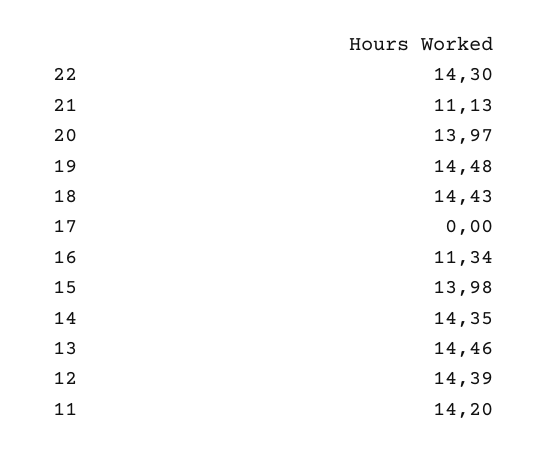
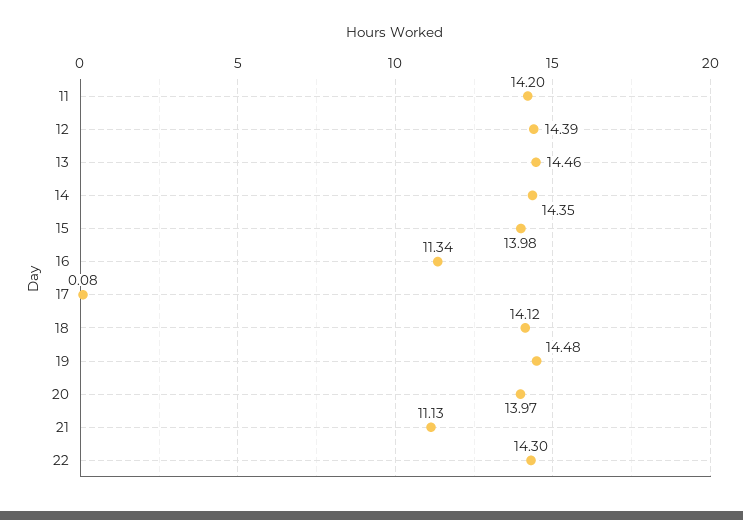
  {
    "22": 14.3,
    "21": 11.13,
    "20": 13.97,
    "19": 14.48,
-   "18": 14.43,
+   "18": 14.12,
-   "17": 0,
+   "17": 0.08,
    "16": 11.34,
    "15": 13.98,
    "14": 14.35,
    "13": 14.46,
    "12": 14.39,
    "11": 14.2
  }

